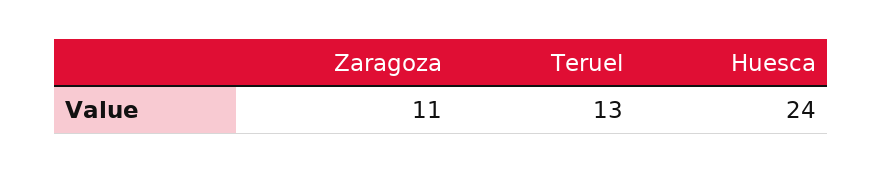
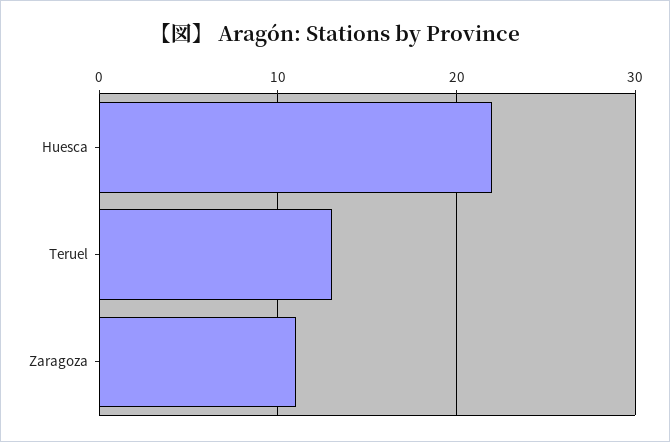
  {
    "Zaragoza": 11,
    "Teruel": 13,
-   "Huesca": 24
+   "Huesca": 22
  }

